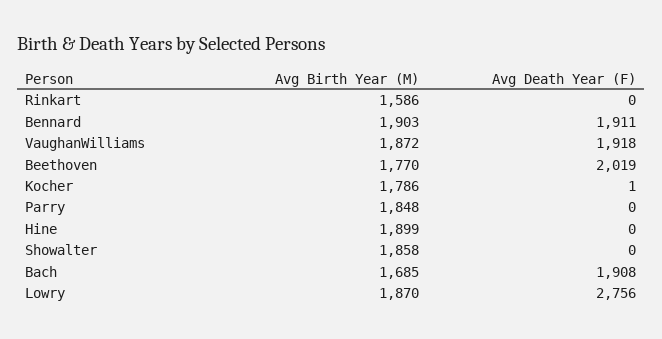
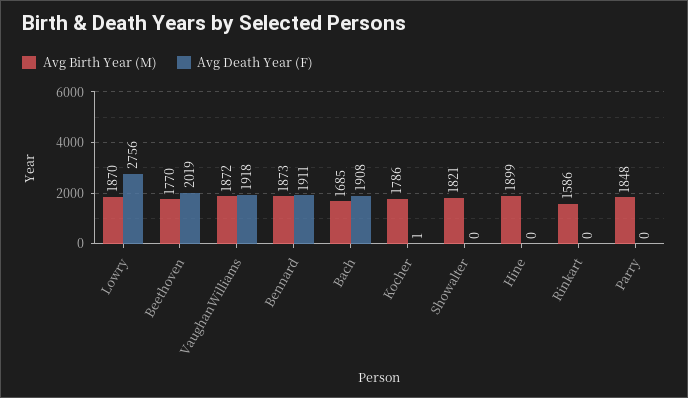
  {
    "Avg Birth Year (M)": {
      "Rinkart": 1586,
-     "Bennard": 1903,
+     "Bennard": 1873,
      "VaughanWilliams": 1872,
      "Beethoven": 1770,
      "Kocher": 1786,
      "Parry": 1848,
      "Hine": 1899,
-     "Showalter": 1858,
+     "Showalter": 1821,
      "Bach": 1685,
      "Lowry": 1870
    },
    "Avg Death Year (F)": {
      "Rinkart": 0,
      "Bennard": 1911,
      "VaughanWilliams": 1918,
      "Beethoven": 2019,
      "Kocher": 1,
      "Parry": 0,
      "Hine": 0,
      "Showalter": 0,
      "Bach": 1908,
      "Lowry": 2756
    }
  }

